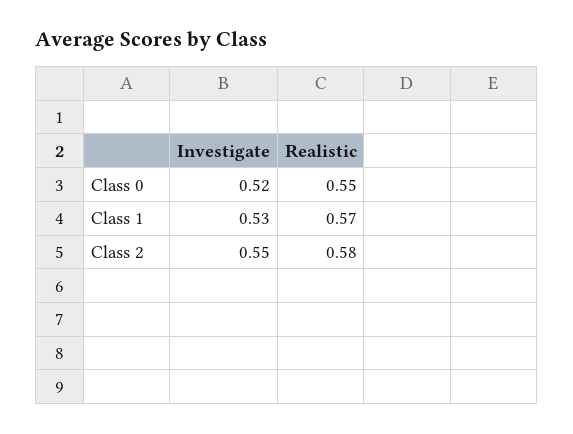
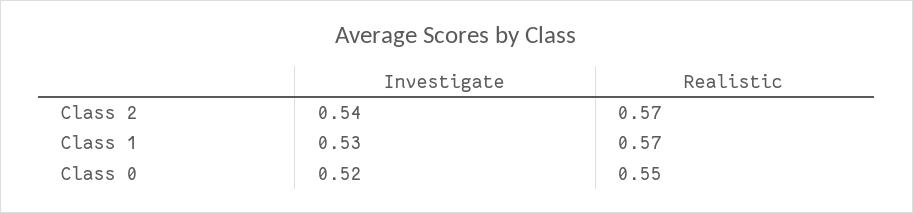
  {
    "Investigate": {
      "Class 0": 0.52,
      "Class 1": 0.53,
-     "Class 2": 0.55
+     "Class 2": 0.54
    },
    "Realistic": {
      "Class 0": 0.55,
      "Class 1": 0.57,
-     "Class 2": 0.58
+     "Class 2": 0.57
    }
  }

